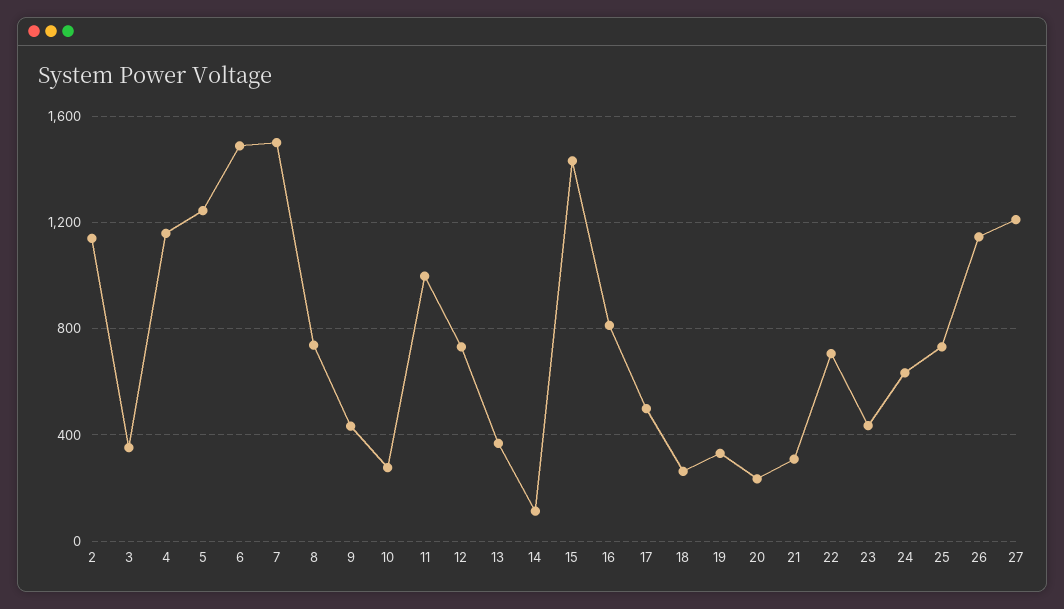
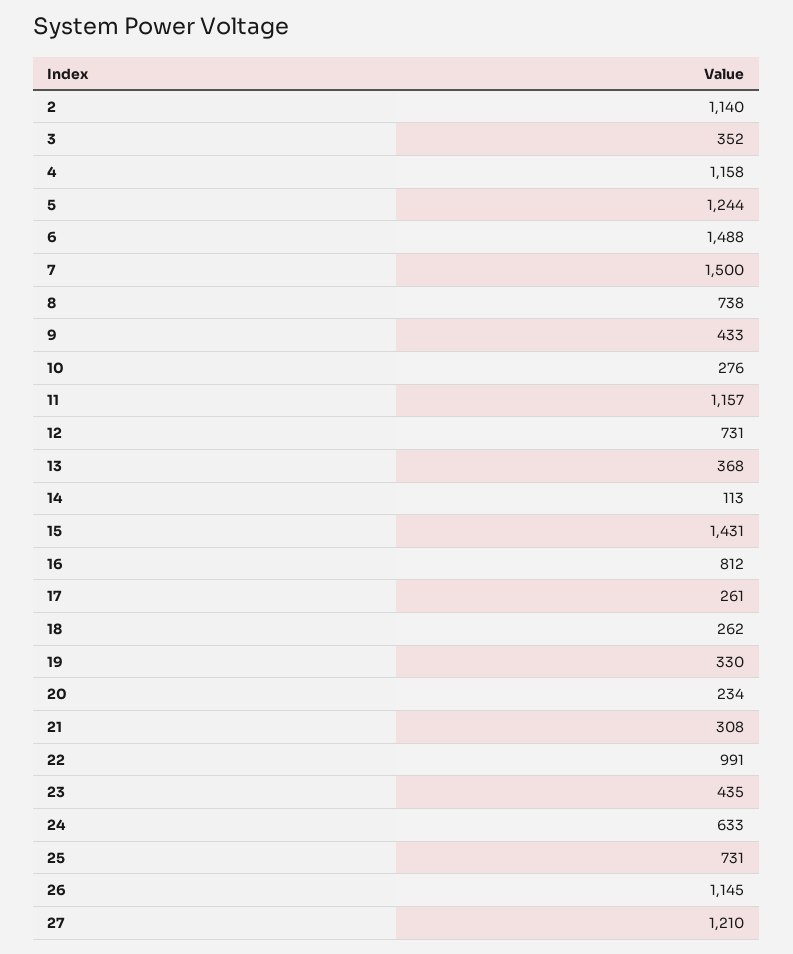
  {
    "2": 1140,
    "3": 352,
    "4": 1158,
    "5": 1244,
    "6": 1488,
    "7": 1500,
    "8": 738,
    "9": 433,
    "10": 276,
-   "11": 1000,
+   "11": 1157,
    "12": 731,
    "13": 368,
    "14": 113,
    "15": 1431,
    "16": 812,
-   "17": 500,
+   "17": 261,
    "18": 262,
    "19": 330,
    "20": 234,
    "21": 308,
-   "22": 700,
+   "22": 991,
    "23": 435,
    "24": 633,
    "25": 731,
    "26": 1145,
    "27": 1210
  }

